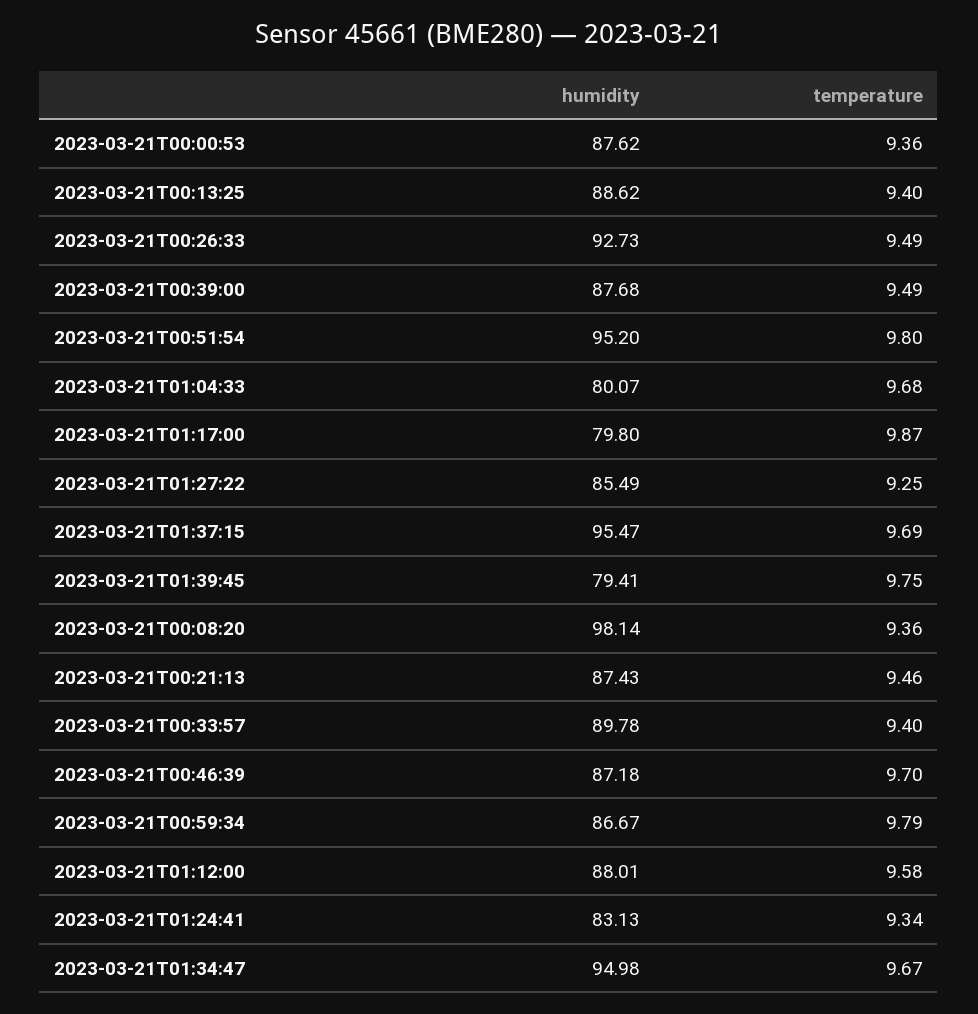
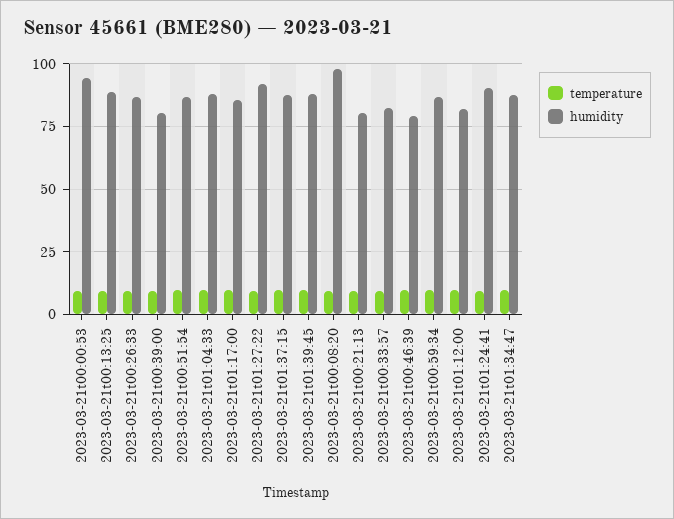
  {
    "humidity": {
-     "2023-03-21T00:00:53": 87.62,
+     "2023-03-21T00:00:53": 95,
      "2023-03-21T00:13:25": 88.62,
-     "2023-03-21T00:26:33": 92.73,
+     "2023-03-21T00:26:33": 87.5,
-     "2023-03-21T00:39:00": 87.68,
+     "2023-03-21T00:39:00": 80,
-     "2023-03-21T00:51:54": 95.2,
+     "2023-03-21T00:51:54": 87.5,
-     "2023-03-21T01:04:33": 80.07,
+     "2023-03-21T01:04:33": 87.5,
-     "2023-03-21T01:17:00": 79.8,
+     "2023-03-21T01:17:00": 85,
-     "2023-03-21T01:27:22": 85.49,
+     "2023-03-21T01:27:22": 92.5,
-     "2023-03-21T01:37:15": 95.47,
+     "2023-03-21T01:37:15": 87.5,
-     "2023-03-21T01:39:45": 79.41,
+     "2023-03-21T01:39:45": 87.5,
      "2023-03-21T00:08:20": 98.14,
-     "2023-03-21T00:21:13": 87.43,
+     "2023-03-21T00:21:13": 80,
-     "2023-03-21T00:33:57": 89.78,
+     "2023-03-21T00:33:57": 82.5,
-     "2023-03-21T00:46:39": 87.18,
+     "2023-03-21T00:46:39": 80,
      "2023-03-21T00:59:34": 86.67,
-     "2023-03-21T01:12:00": 88.01,
+     "2023-03-21T01:12:00": 82.5,
-     "2023-03-21T01:24:41": 83.13,
+     "2023-03-21T01:24:41": 90,
-     "2023-03-21T01:34:47": 94.98
+     "2023-03-21T01:34:47": 87.5
    },
    "temperature": {
      "2023-03-21T00:00:53": 9.36,
      "2023-03-21T00:13:25": 9.4,
      "2023-03-21T00:26:33": 9.49,
      "2023-03-21T00:39:00": 9.49,
      "2023-03-21T00:51:54": 9.8,
      "2023-03-21T01:04:33": 9.68,
      "2023-03-21T01:17:00": 9.87,
      "2023-03-21T01:27:22": 9.25,
      "2023-03-21T01:37:15": 9.69,
      "2023-03-21T01:39:45": 9.75,
      "2023-03-21T00:08:20": 9.36,
      "2023-03-21T00:21:13": 9.46,
      "2023-03-21T00:33:57": 9.4,
      "2023-03-21T00:46:39": 9.7,
      "2023-03-21T00:59:34": 9.79,
      "2023-03-21T01:12:00": 9.58,
      "2023-03-21T01:24:41": 9.34,
      "2023-03-21T01:34:47": 9.67
    }
  }

